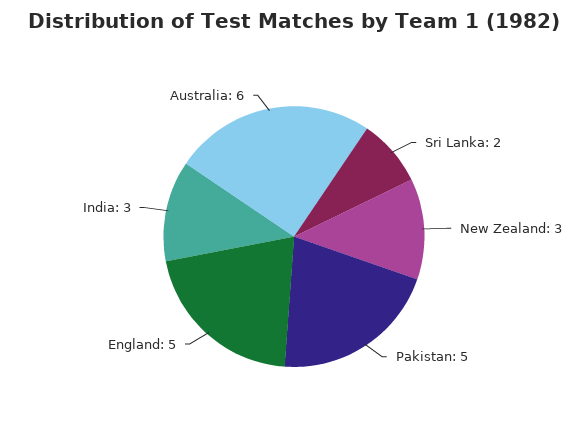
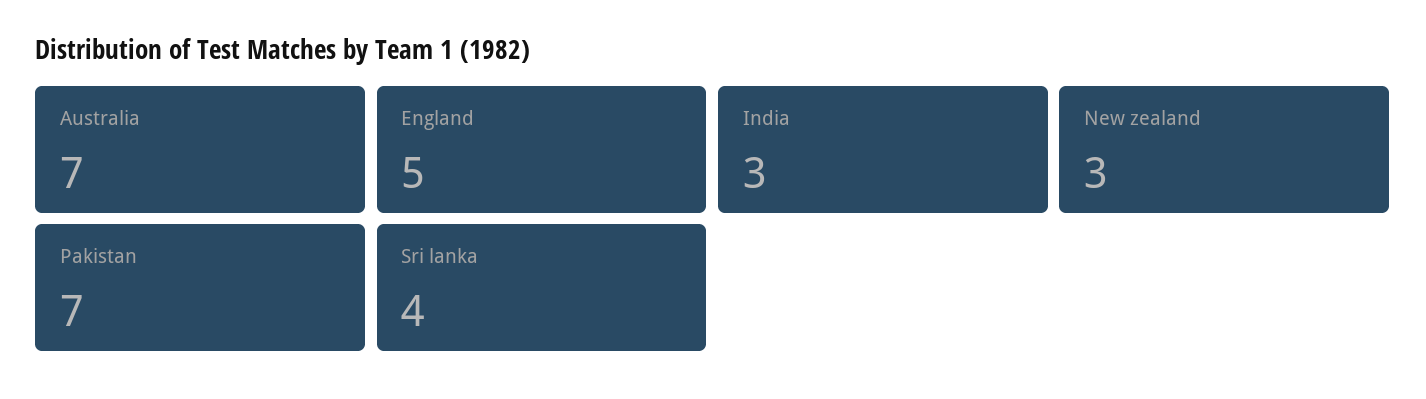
  {
-   "Sri Lanka": 2,
+   "Sri Lanka": 4,
    "New Zealand": 3,
-   "Pakistan": 5,
+   "Pakistan": 7,
    "England": 5,
    "India": 3,
-   "Australia": 6
+   "Australia": 7
  }

